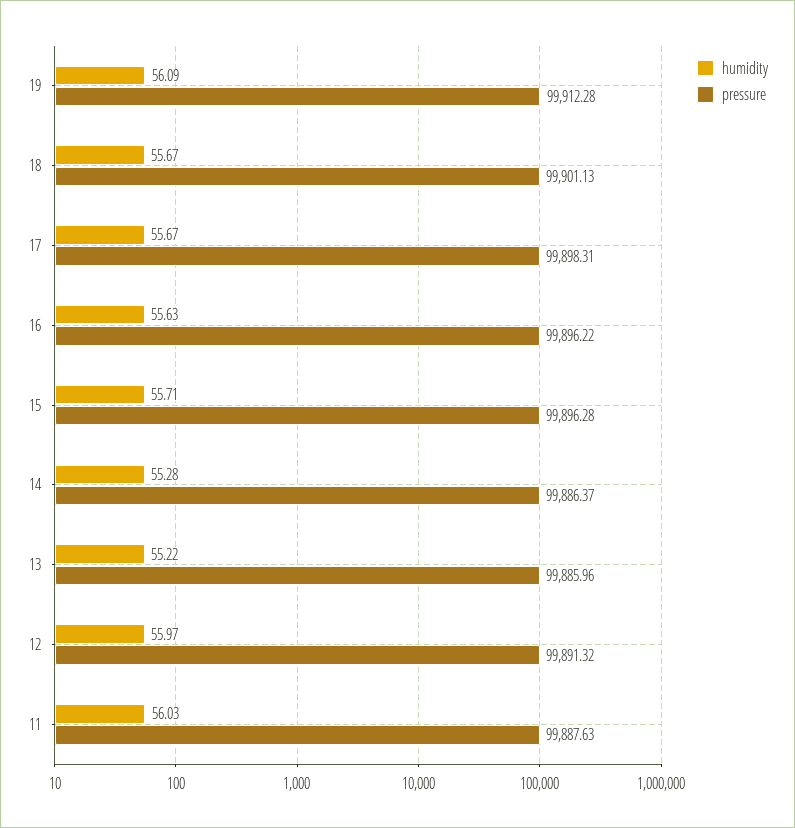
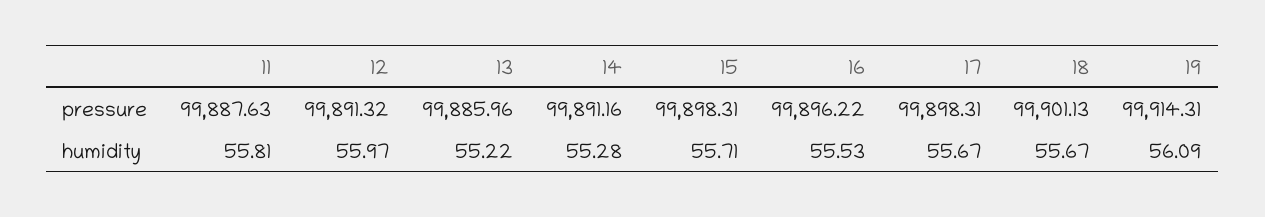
  {
    "humidity": {
      "19": 56.09,
      "18": 55.67,
      "17": 55.67,
-     "16": 55.63,
+     "16": 55.53,
      "15": 55.71,
      "14": 55.28,
      "13": 55.22,
      "12": 55.97,
-     "11": 56.03
+     "11": 55.81
    },
    "pressure": {
-     "19": 99912.28,
+     "19": 99914.31,
      "18": 99901.13,
      "17": 99898.31,
      "16": 99896.22,
-     "15": 99896.28,
+     "15": 99898.31,
-     "14": 99886.37,
+     "14": 99891.16,
      "13": 99885.96,
      "12": 99891.32,
      "11": 99887.63
    }
  }

